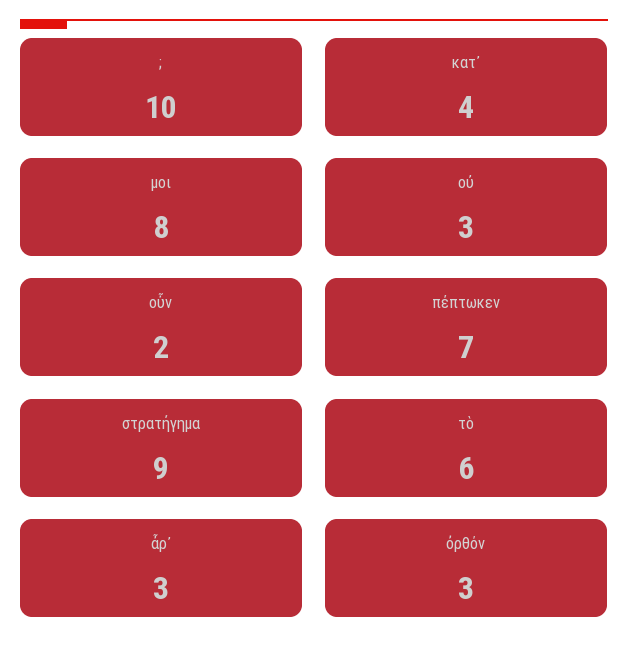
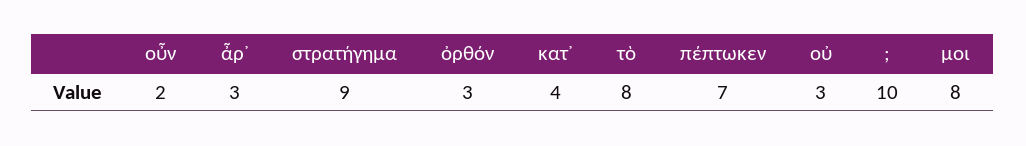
  {
    ";": 10,
    "κατ᾽": 4,
    "μοι": 8,
    "οὐ": 3,
    "οὖν": 2,
    "πέπτωκεν": 7,
    "στρατήγημα": 9,
-   "τὸ": 6,
+   "τὸ": 8,
    "ἆρ᾽": 3,
    "ὀρθόν": 3
  }

